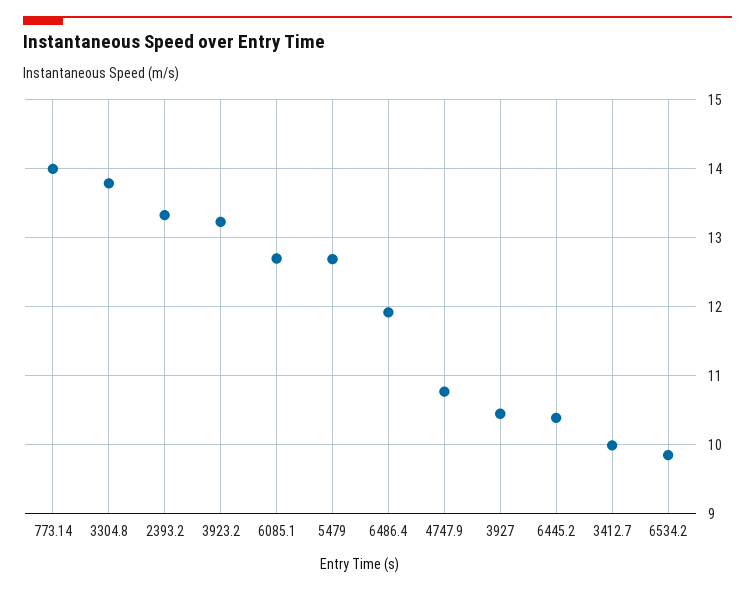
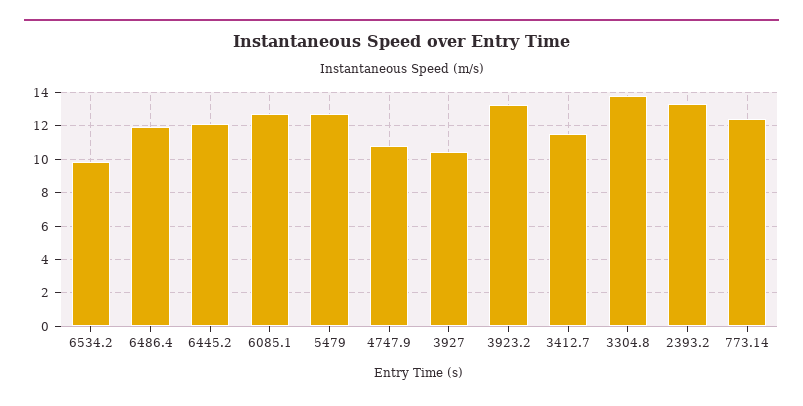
  {
-   "773.14": 14,
+   "773.14": 12.5,
    "3304.8": 13.8,
    "2393.2": 13.3,
    "3923.2": 13.2,
    "6085.1": 12.7,
    "5479": 12.7,
    "6486.4": 11.9,
    "4747.9": 10.8,
    "3927": 10.5,
-   "6445.2": 10.4,
+   "6445.2": 12,
-   "3412.7": 10,
+   "3412.7": 11.5,
    "6534.2": 9.9
  }

